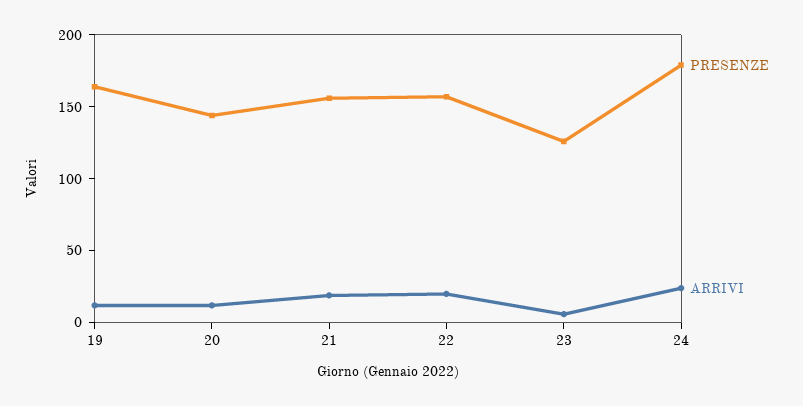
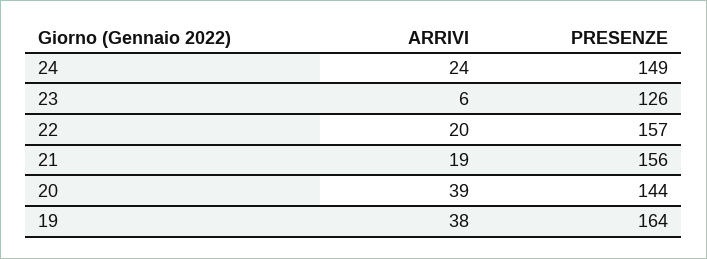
  {
    "PRESENZE": {
      "19": 164,
      "20": 144,
      "21": 156,
      "22": 157,
      "23": 126,
-     "24": 180
+     "24": 149
    },
    "ARRIVI": {
-     "19": 10,
+     "19": 38,
-     "20": 10,
+     "20": 39,
      "21": 19,
      "22": 20,
      "23": 6,
      "24": 24
    }
  }

